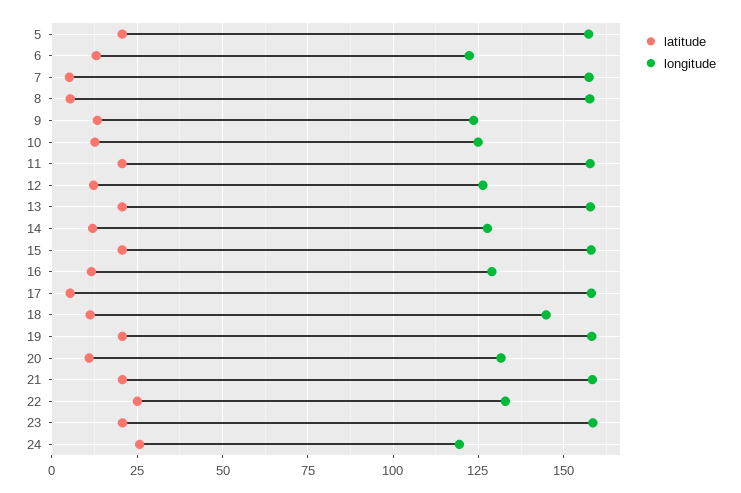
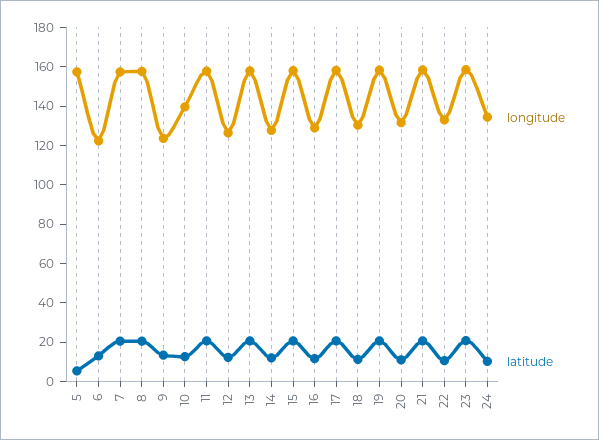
  {
    "latitude": {
-     "5": 20,
+     "5": 5,
      "6": 12.5,
-     "7": 5,
+     "7": 20,
-     "8": 5,
+     "8": 20,
      "9": 12.5,
      "10": 12.5,
      "11": 20,
      "12": 12.5,
      "13": 20,
      "14": 12.5,
      "15": 20,
      "16": 12.5,
-     "17": 5,
+     "17": 20,
      "18": 10,
      "19": 20,
      "20": 10,
      "21": 20,
-     "22": 25,
+     "22": 10,
      "23": 20,
-     "24": 25
+     "24": 10
    },
    "longitude": {
      "5": 157.5,
      "6": 122.5,
      "7": 157.5,
      "8": 157.5,
      "9": 122.5,
-     "10": 125,
+     "10": 140,
      "11": 157.5,
      "12": 127.5,
      "13": 157.5,
      "14": 127.5,
      "15": 157.5,
      "16": 130,
      "17": 157.5,
-     "18": 145,
+     "18": 130,
      "19": 157.5,
      "20": 132.5,
      "21": 157.5,
      "22": 132.5,
      "23": 157.5,
-     "24": 120
+     "24": 135
    }
  }

